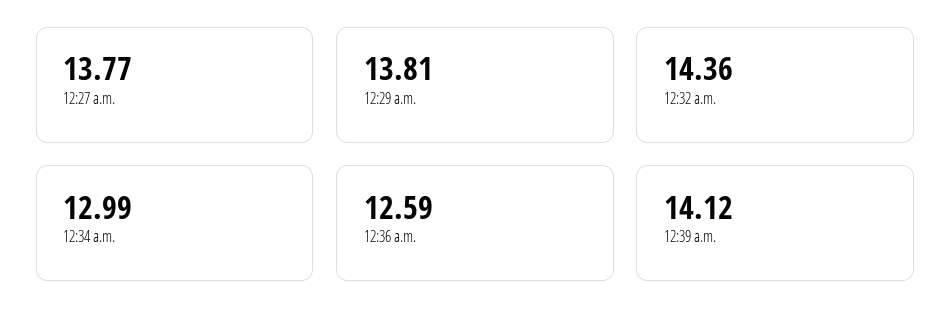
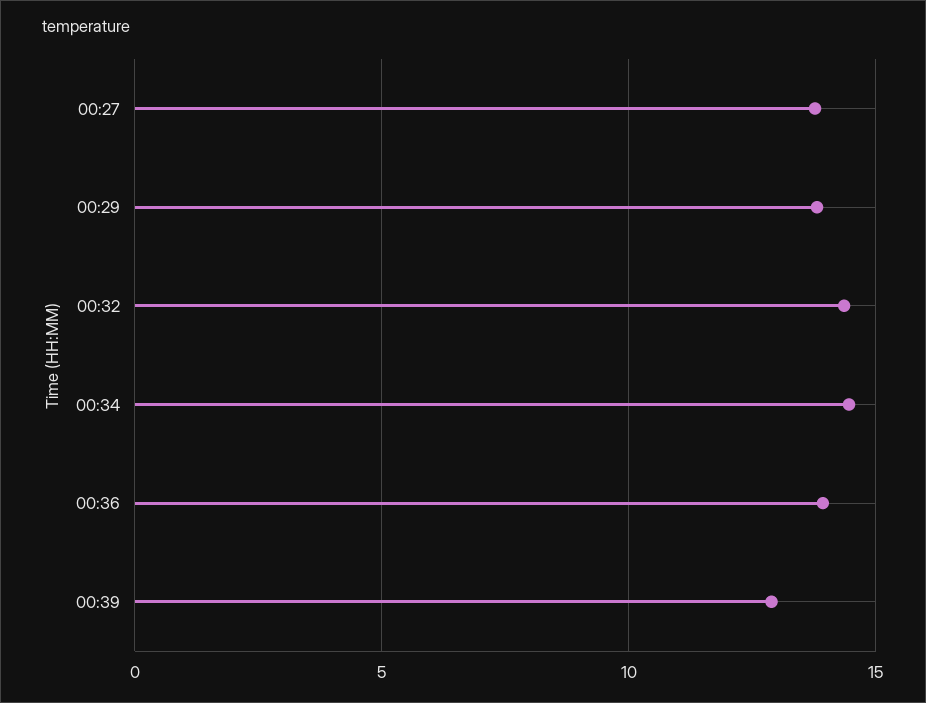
  {
    "12:27 a.m.": 13.77,
    "12:29 a.m.": 13.81,
    "12:32 a.m.": 14.36,
-   "12:34 a.m.": 12.99,
+   "12:34 a.m.": 14.5,
-   "12:36 a.m.": 12.59,
+   "12:36 a.m.": 14,
-   "12:39 a.m.": 14.12
+   "12:39 a.m.": 13
  }

